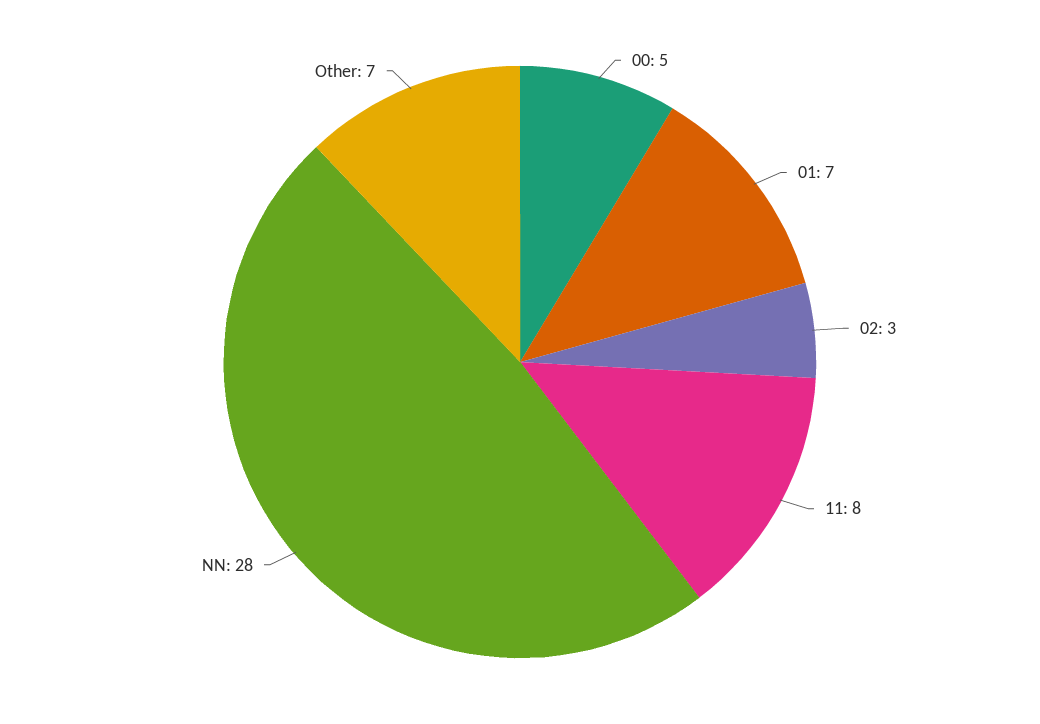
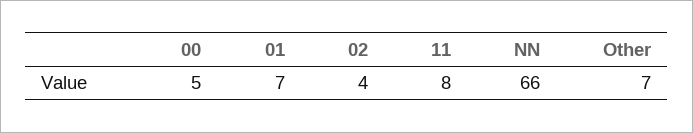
  {
    "00": 5,
    "01": 7,
-   "02": 3,
+   "02": 4,
    "11": 8,
-   "NN": 28,
+   "NN": 66,
    "Other": 7
  }

